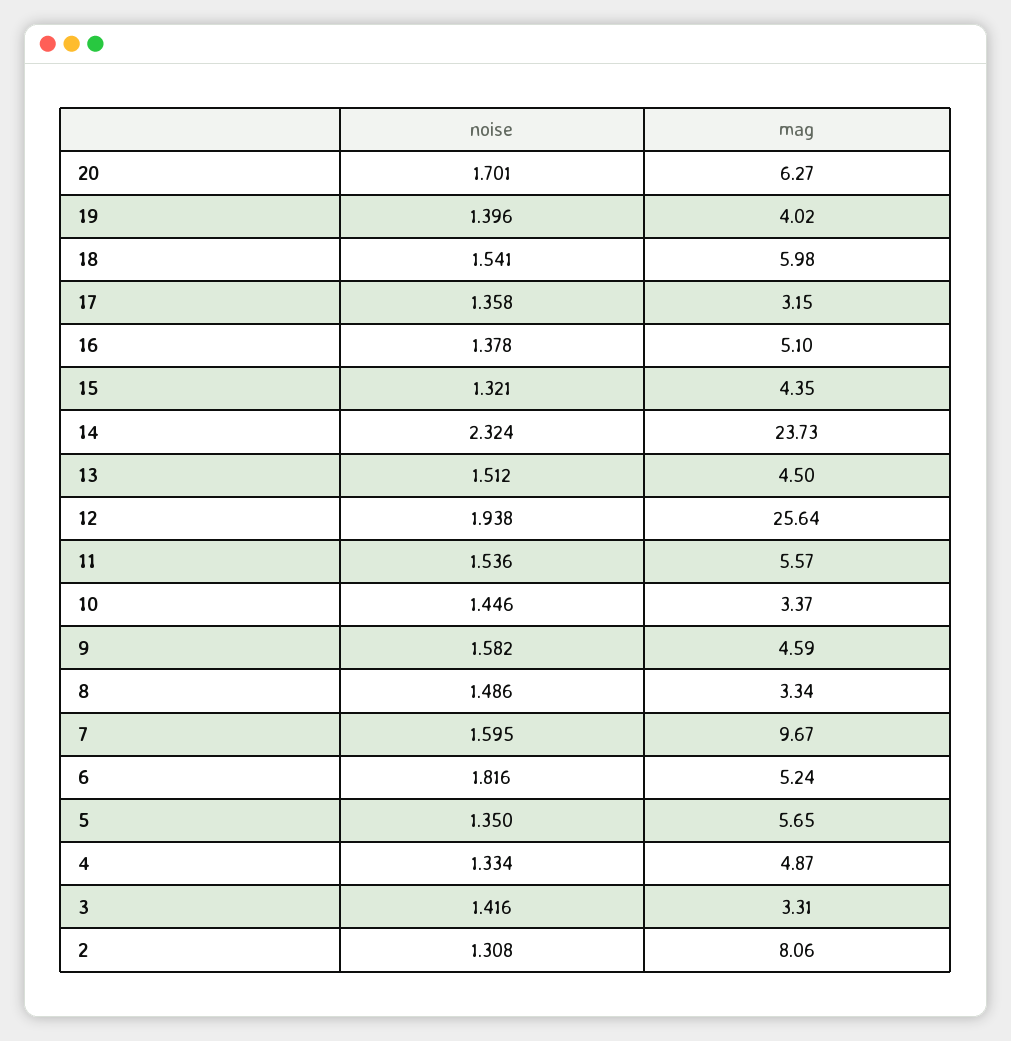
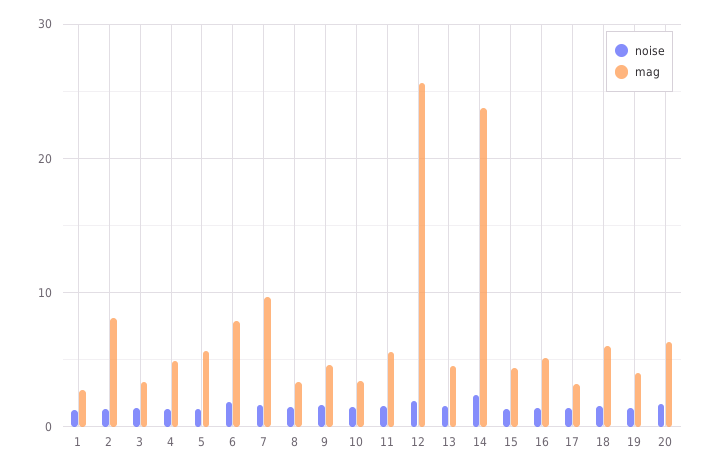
  {
    "noise": {
      "20": 1.701,
      "19": 1.396,
      "18": 1.541,
      "17": 1.358,
      "16": 1.378,
      "15": 1.321,
      "14": 2.324,
      "13": 1.512,
      "12": 1.938,
      "11": 1.536,
      "10": 1.446,
      "9": 1.582,
      "8": 1.486,
      "7": 1.595,
      "6": 1.816,
      "5": 1.35,
      "4": 1.334,
      "3": 1.416,
-     "2": 1.308
+     "2": 1.308,
+     "1": 1
    },
    "mag": {
      "20": 6.27,
      "19": 4.02,
      "18": 5.98,
      "17": 3.15,
      "16": 5.1,
      "15": 4.35,
      "14": 23.73,
      "13": 4.5,
      "12": 25.64,
      "11": 5.57,
      "10": 3.37,
      "9": 4.59,
      "8": 3.34,
      "7": 9.67,
-     "6": 5.24,
+     "6": 8,
      "5": 5.65,
      "4": 4.87,
      "3": 3.31,
-     "2": 8.06
+     "2": 8.06,
+     "1": 3
    }
  }

